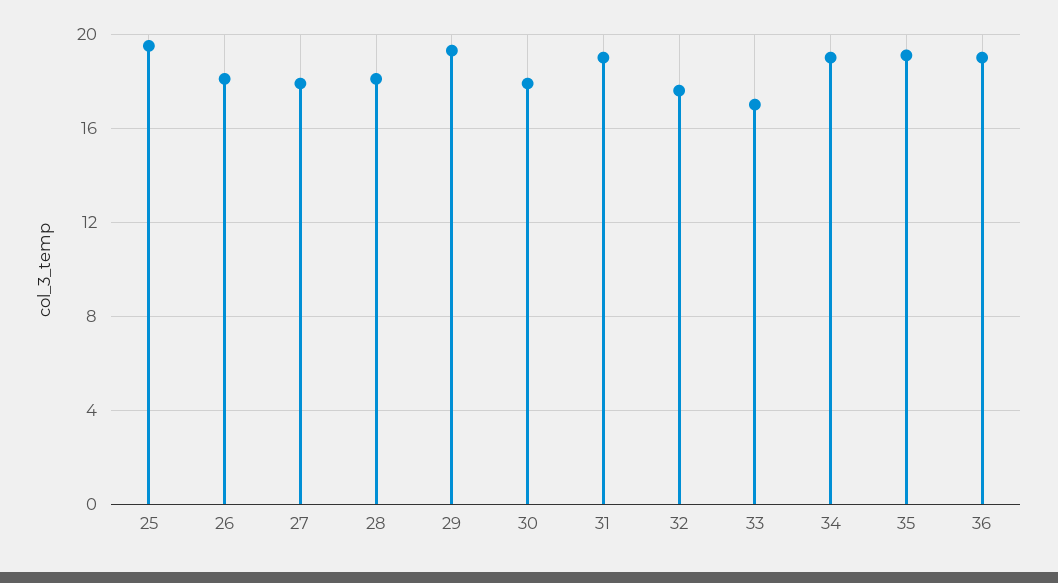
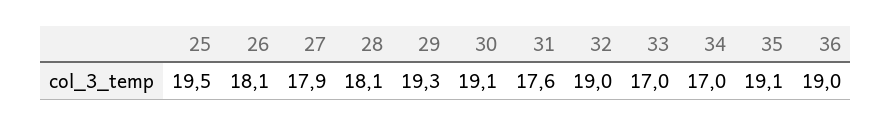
  {
    "25": 19.5,
    "26": 18.1,
    "27": 17.9,
    "28": 18.1,
    "29": 19.3,
-   "30": 18,
+   "30": 19.1,
-   "31": 19,
+   "31": 17.6,
-   "32": 17.5,
+   "32": 19,
    "33": 17,
-   "34": 19,
+   "34": 17,
    "35": 19.1,
    "36": 19
  }

